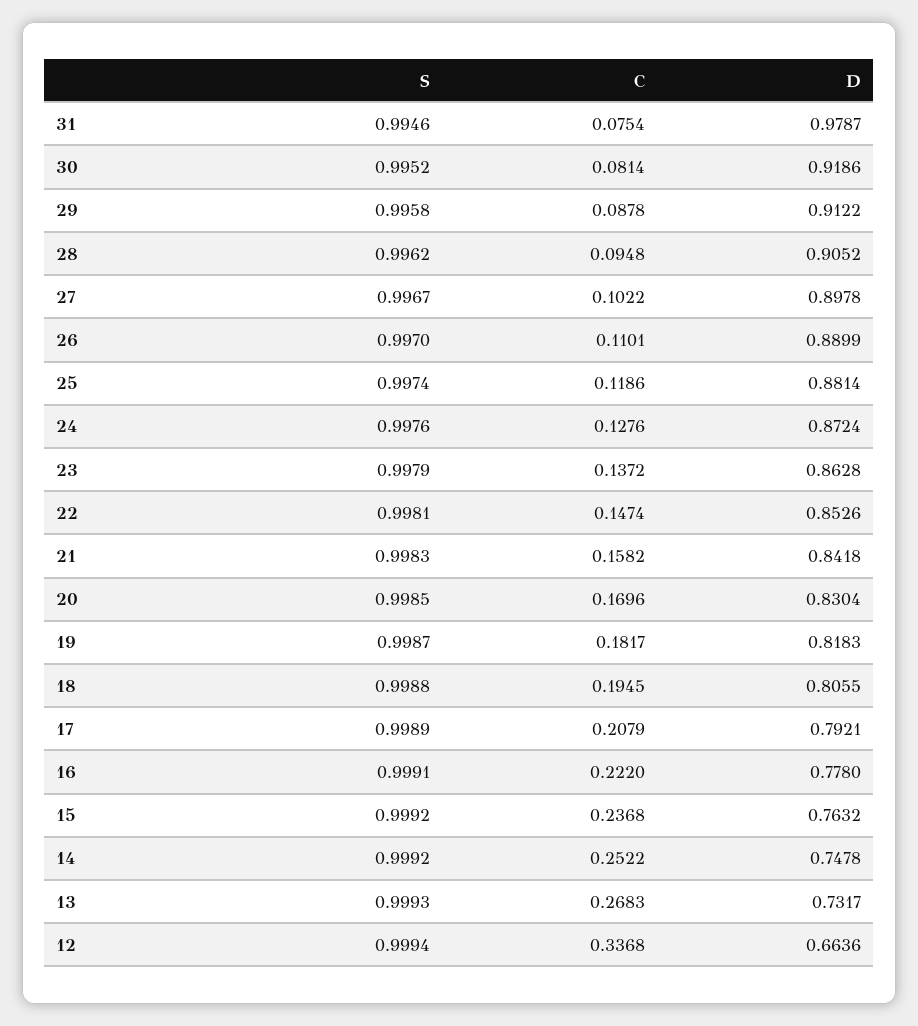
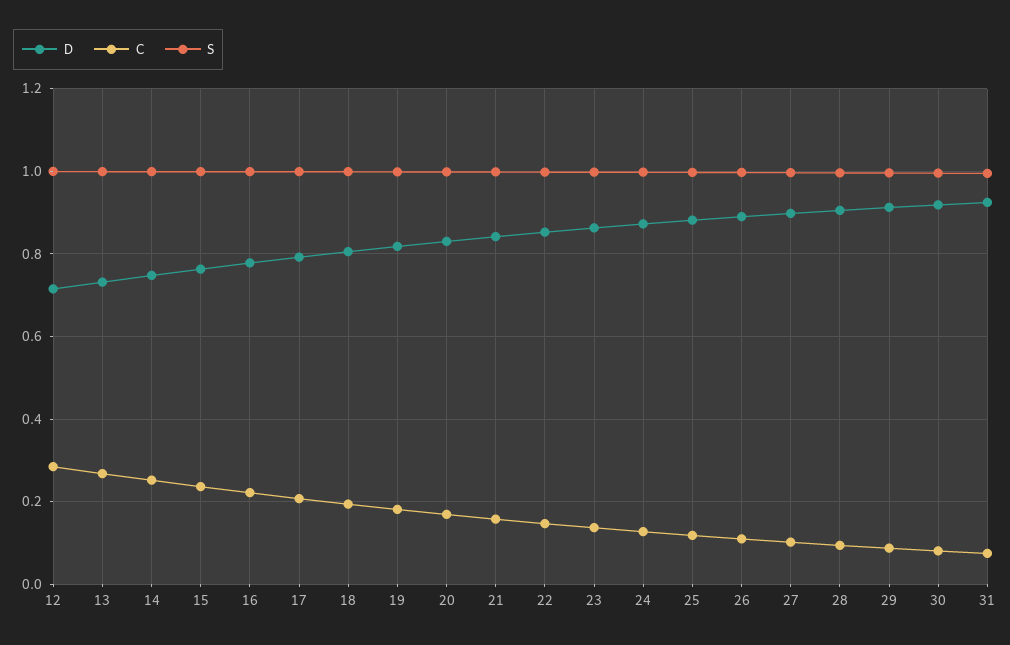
  {
    "S": {
      "31": 0.9946,
      "30": 0.9952,
      "29": 0.9958,
      "28": 0.9962,
      "27": 0.9967,
      "26": 0.997,
      "25": 0.9974,
      "24": 0.9976,
      "23": 0.9979,
      "22": 0.9981,
      "21": 0.9983,
      "20": 0.9985,
      "19": 0.9987,
      "18": 0.9988,
      "17": 0.9989,
      "16": 0.9991,
      "15": 0.9992,
      "14": 0.9992,
      "13": 0.9993,
      "12": 0.9994
    },
    "C": {
      "31": 0.0754,
      "30": 0.0814,
      "29": 0.0878,
      "28": 0.0948,
      "27": 0.1022,
      "26": 0.1101,
      "25": 0.1186,
      "24": 0.1276,
      "23": 0.1372,
      "22": 0.1474,
      "21": 0.1582,
      "20": 0.1696,
      "19": 0.1817,
      "18": 0.1945,
      "17": 0.2079,
      "16": 0.222,
      "15": 0.2368,
      "14": 0.2522,
      "13": 0.2683,
-     "12": 0.3368
+     "12": 0.28
    },
    "D": {
-     "31": 0.9787,
+     "31": 0.92,
      "30": 0.9186,
      "29": 0.9122,
      "28": 0.9052,
      "27": 0.8978,
      "26": 0.8899,
      "25": 0.8814,
      "24": 0.8724,
      "23": 0.8628,
      "22": 0.8526,
      "21": 0.8418,
      "20": 0.8304,
      "19": 0.8183,
      "18": 0.8055,
      "17": 0.7921,
      "16": 0.778,
      "15": 0.7632,
      "14": 0.7478,
      "13": 0.7317,
-     "12": 0.6636
+     "12": 0.72
    }
  }

